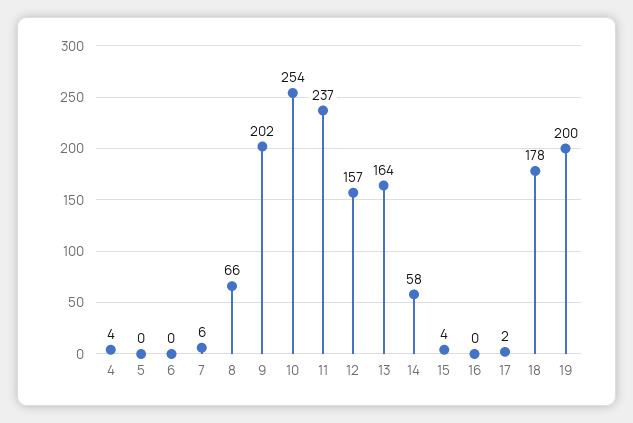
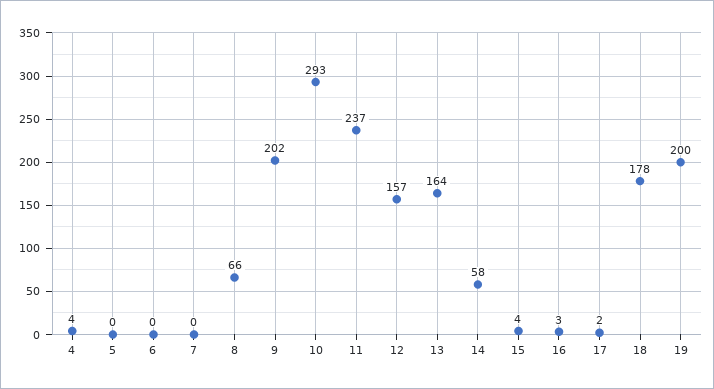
  {
    "4": 4,
    "5": 0,
    "6": 0,
-   "7": 6,
+   "7": 0,
    "8": 66,
    "9": 202,
-   "10": 254,
+   "10": 293,
    "11": 237,
    "12": 157,
    "13": 164,
    "14": 58,
    "15": 4,
-   "16": 0,
+   "16": 3,
    "17": 2,
    "18": 178,
    "19": 200
  }

